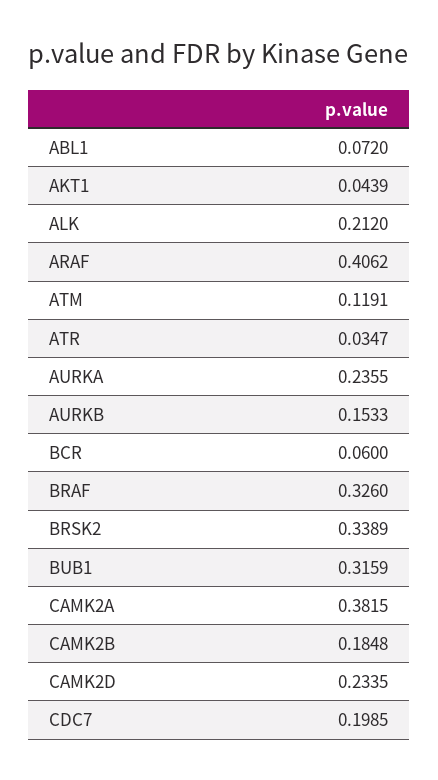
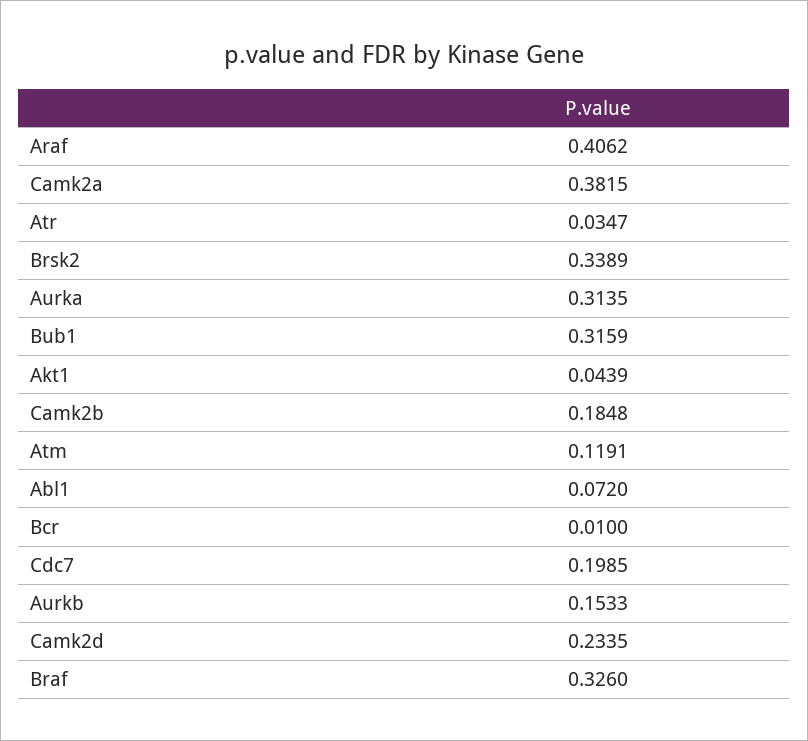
  {
    "ABL1": 0.072,
    "AKT1": 0.0439,
-   "ALK": 0.212,
    "ARAF": 0.4062,
    "ATM": 0.1191,
    "ATR": 0.0347,
-   "AURKA": 0.2355,
+   "AURKA": 0.3135,
    "AURKB": 0.1533,
-   "BCR": 0.06,
+   "BCR": 0.01,
    "BRAF": 0.326,
    "BRSK2": 0.3389,
    "BUB1": 0.3159,
    "CAMK2A": 0.3815,
    "CAMK2B": 0.1848,
    "CAMK2D": 0.2335,
    "CDC7": 0.1985
  }

